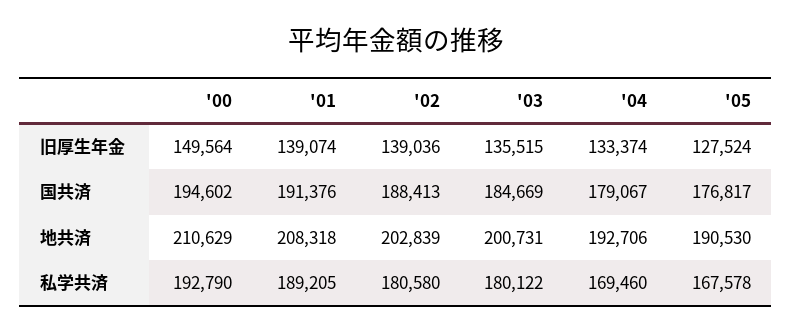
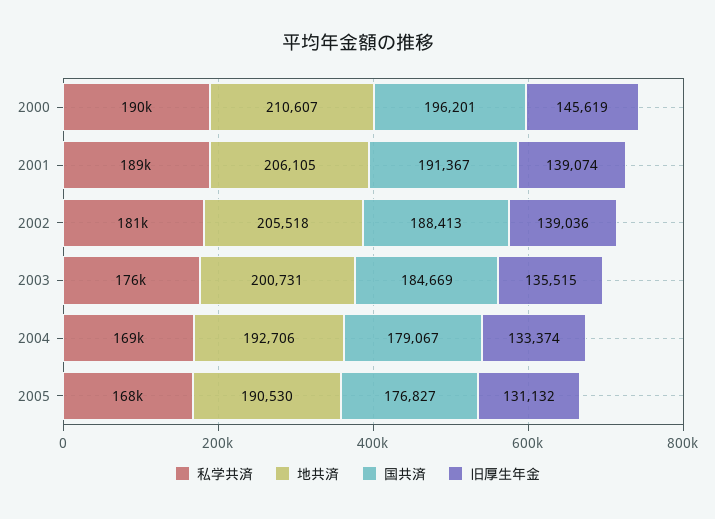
  {
    "旧厚生年金": {
-     "'00": 149564,
+     "'00": 145619,
      "'01": 139074,
      "'02": 139036,
      "'03": 135515,
      "'04": 133374,
-     "'05": 127524
+     "'05": 131132
    },
    "国共済": {
-     "'00": 194602,
+     "'00": 196201,
-     "'01": 191376,
+     "'01": 191367,
      "'02": 188413,
      "'03": 184669,
      "'04": 179067,
-     "'05": 176817
+     "'05": 176827
    },
    "地共済": {
-     "'00": 210629,
+     "'00": 210607,
-     "'01": 208318,
+     "'01": 206105,
-     "'02": 202839,
+     "'02": 205518,
      "'03": 200731,
      "'04": 192706,
      "'05": 190530
    },
    "私学共済": {
-     "'00": 192790,
+     "'00": 190000,
      "'01": 189205,
      "'02": 180580,
-     "'03": 180122,
+     "'03": 176000,
      "'04": 169460,
      "'05": 167578
    }
  }

